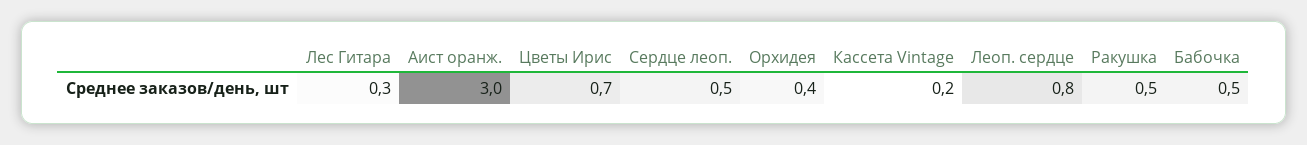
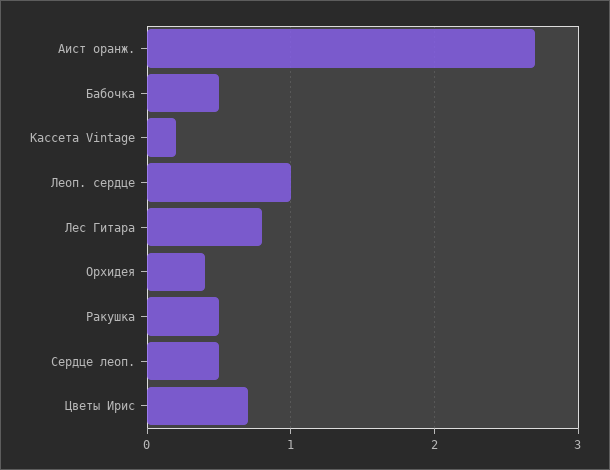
  {
-   "Лес Гитара": 0.3,
+   "Лес Гитара": 0.8,
-   "Аист оранж.": 3,
+   "Аист оранж.": 2.7,
    "Цветы Ирис": 0.7,
    "Сердце леоп.": 0.5,
    "Орхидея": 0.4,
    "Кассета Vintage": 0.2,
-   "Леоп. сердце": 0.8,
+   "Леоп. сердце": 1,
    "Ракушка": 0.5,
    "Бабочка": 0.5
  }

